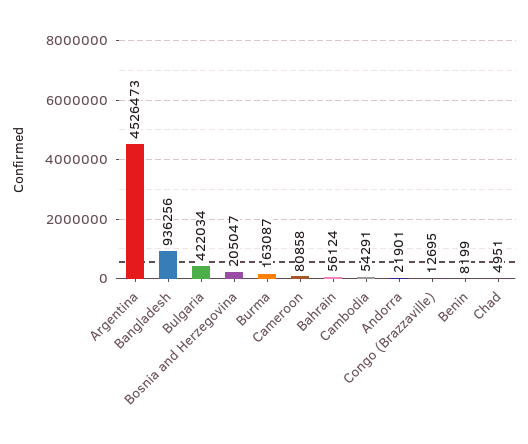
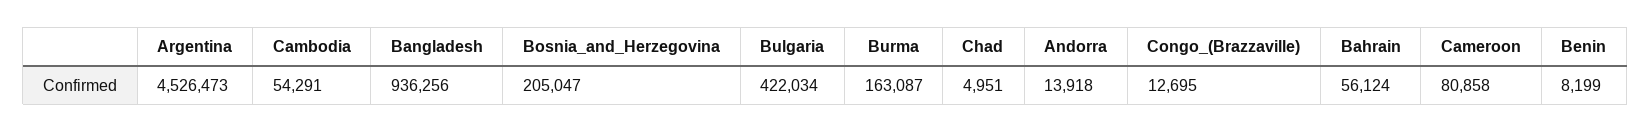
  {
    "Argentina": 4526473,
    "Bangladesh": 936256,
    "Bulgaria": 422034,
    "Bosnia and Herzegovina": 205047,
    "Burma": 163087,
    "Cameroon": 80858,
    "Bahrain": 56124,
    "Cambodia": 54291,
-   "Andorra": 21901,
+   "Andorra": 13918,
    "Congo (Brazzaville)": 12695,
    "Benin": 8199,
    "Chad": 4951
  }

